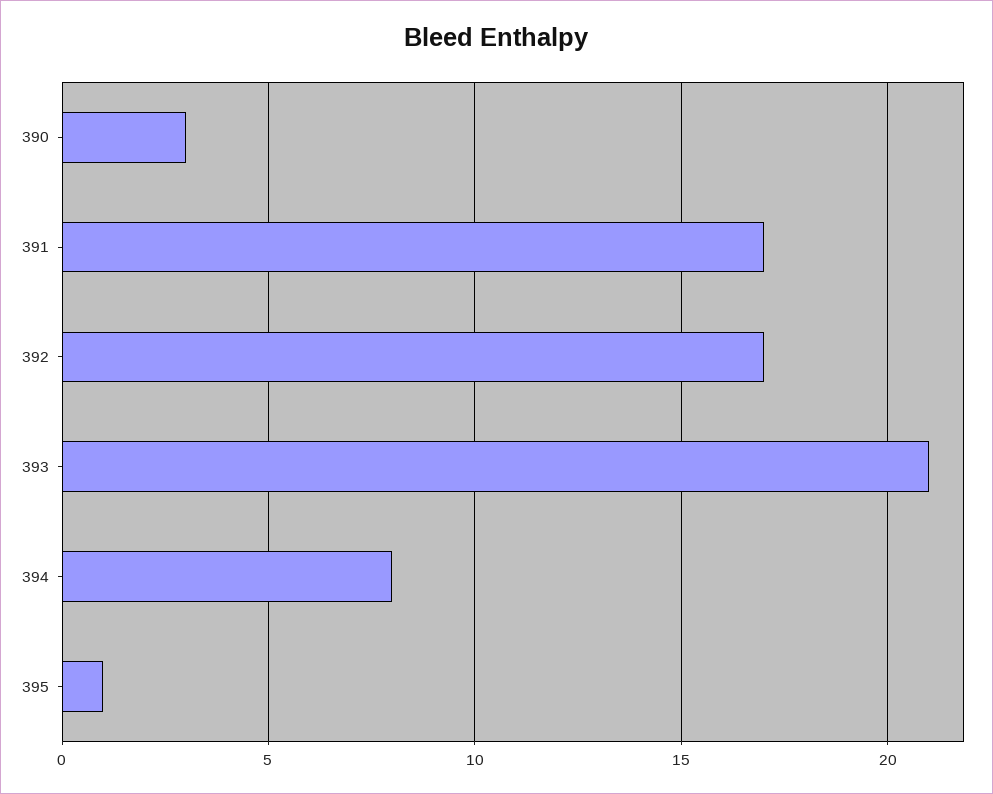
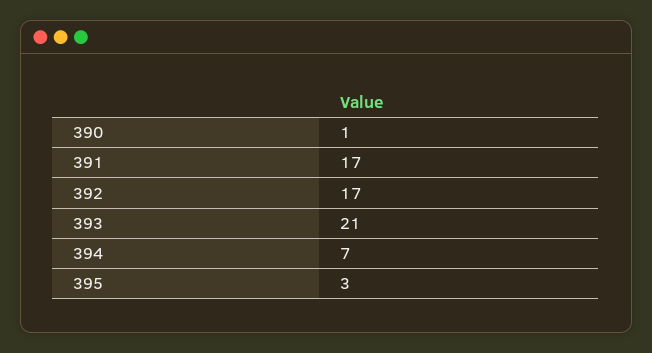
  {
-   "390": 3,
+   "390": 1,
    "391": 17,
    "392": 17,
    "393": 21,
-   "394": 8,
+   "394": 7,
-   "395": 1
+   "395": 3
  }

